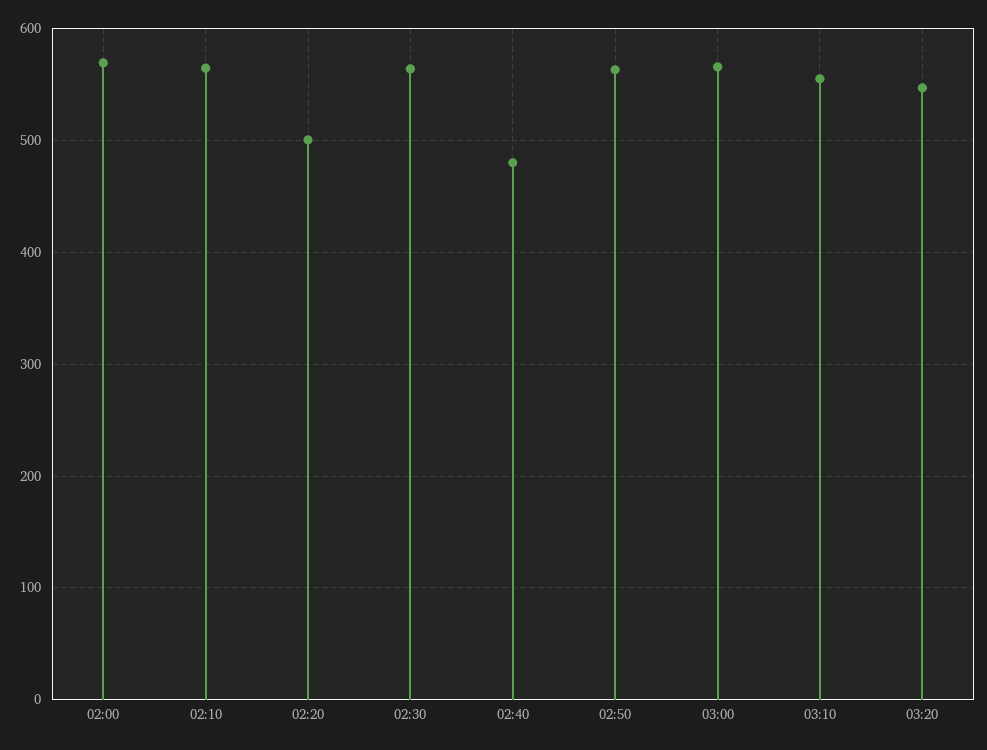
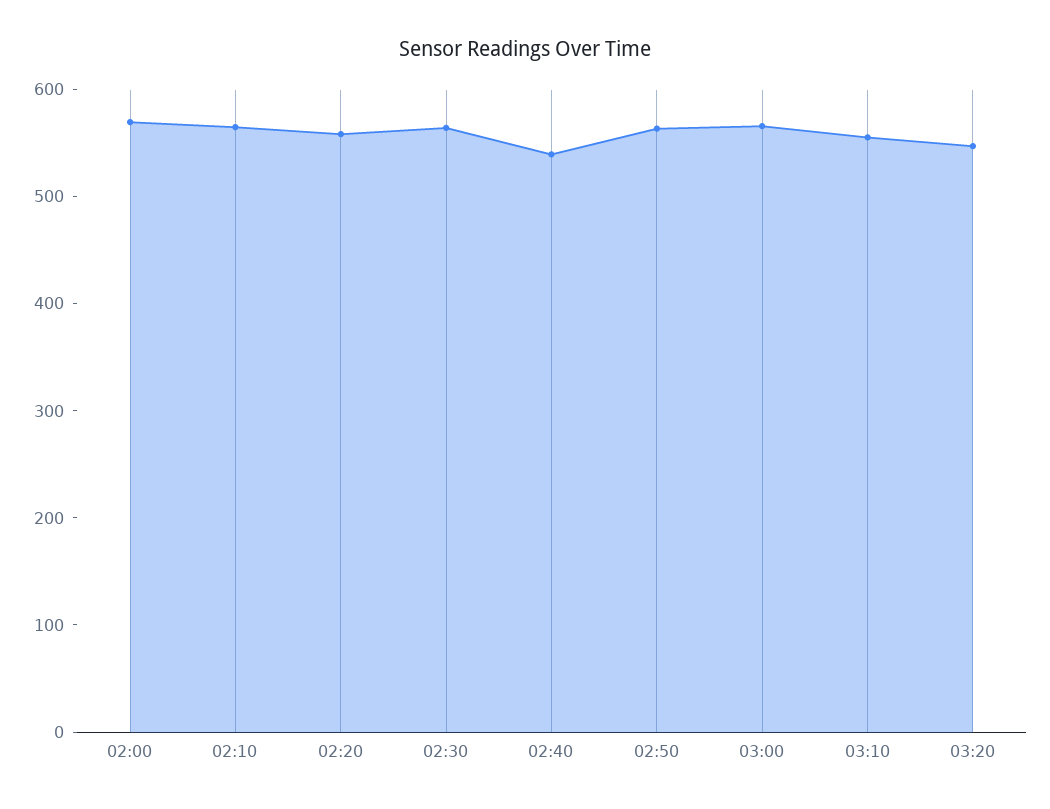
  {
    "02:00": 570,
    "02:10": 570,
-   "02:20": 500,
+   "02:20": 560,
    "02:30": 560,
-   "02:40": 480,
+   "02:40": 540,
    "02:50": 560,
    "03:00": 570,
    "03:10": 560,
    "03:20": 550
  }

